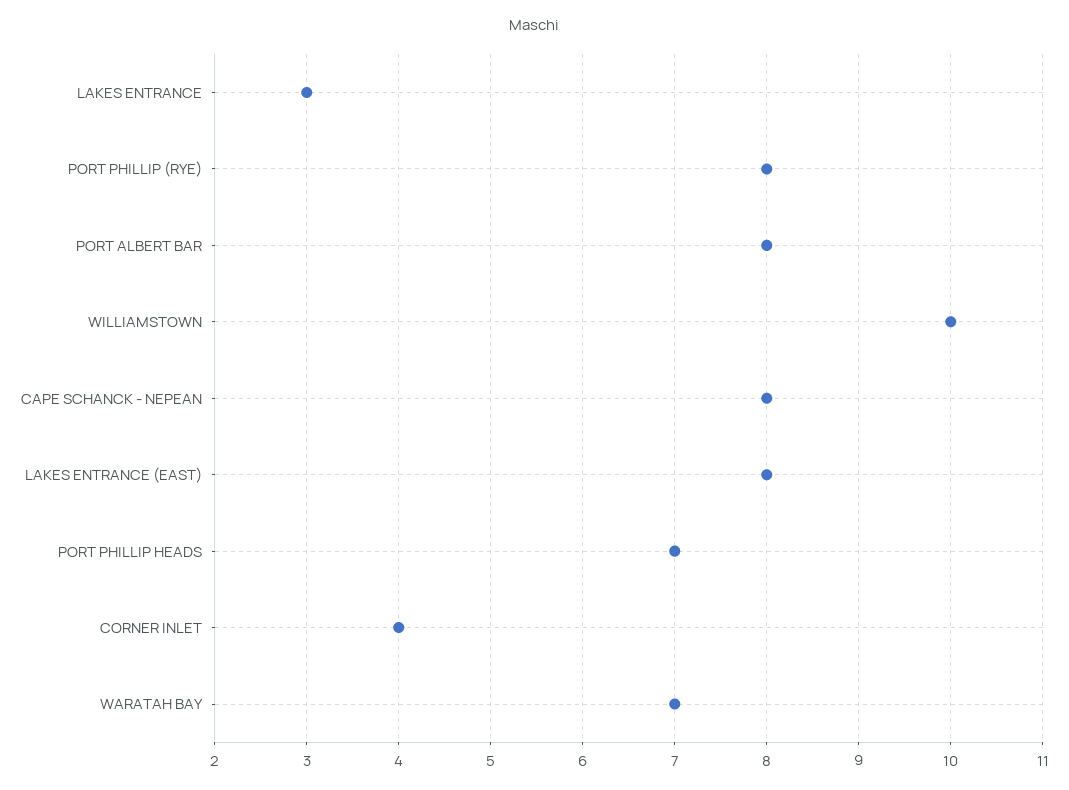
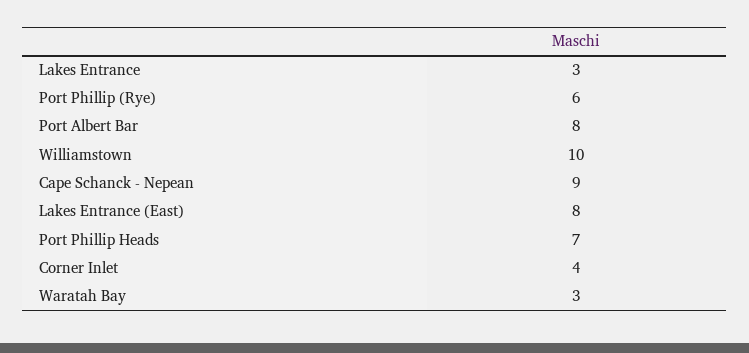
  {
    "LAKES ENTRANCE": 3,
-   "PORT PHILLIP (RYE)": 8,
+   "PORT PHILLIP (RYE)": 6,
    "PORT ALBERT BAR": 8,
    "WILLIAMSTOWN": 10,
-   "CAPE SCHANCK - NEPEAN": 8,
+   "CAPE SCHANCK - NEPEAN": 9,
    "LAKES ENTRANCE (EAST)": 8,
    "PORT PHILLIP HEADS": 7,
    "CORNER INLET": 4,
-   "WARATAH BAY": 7
+   "WARATAH BAY": 3
  }

